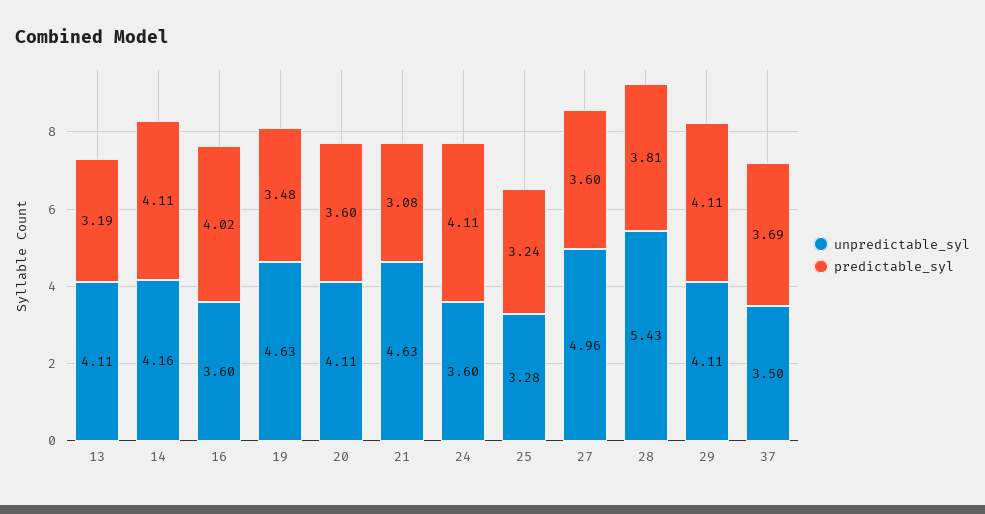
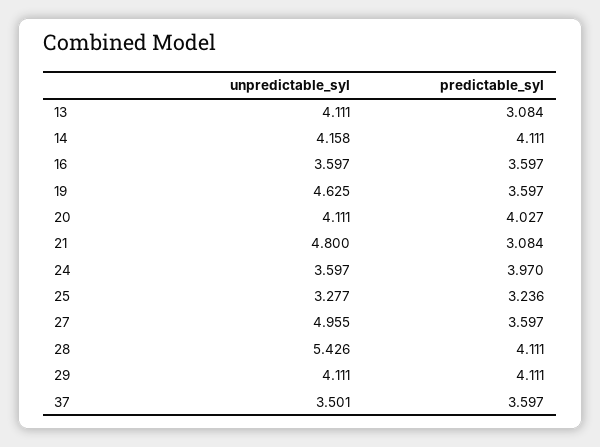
  {
    "unpredictable_syl": {
      "13": 4.111,
      "14": 4.158,
      "16": 3.597,
      "19": 4.625,
      "20": 4.111,
-     "21": 4.63,
+     "21": 4.8,
      "24": 3.597,
      "25": 3.277,
      "27": 4.955,
      "28": 5.426,
      "29": 4.111,
      "37": 3.501
    },
    "predictable_syl": {
-     "13": 3.19,
+     "13": 3.084,
      "14": 4.111,
-     "16": 4.02,
+     "16": 3.597,
-     "19": 3.48,
+     "19": 3.597,
-     "20": 3.6,
+     "20": 4.027,
      "21": 3.084,
-     "24": 4.11,
+     "24": 3.97,
      "25": 3.236,
      "27": 3.597,
-     "28": 3.81,
+     "28": 4.111,
      "29": 4.111,
-     "37": 3.69
+     "37": 3.597
    }
  }

